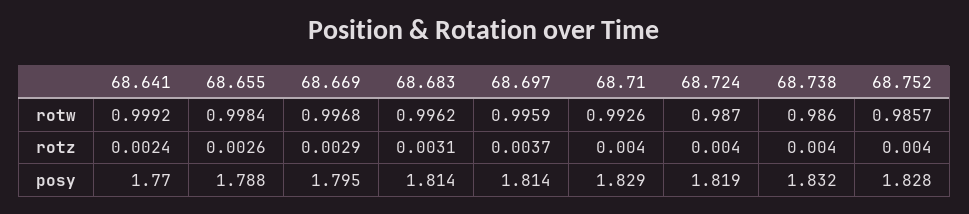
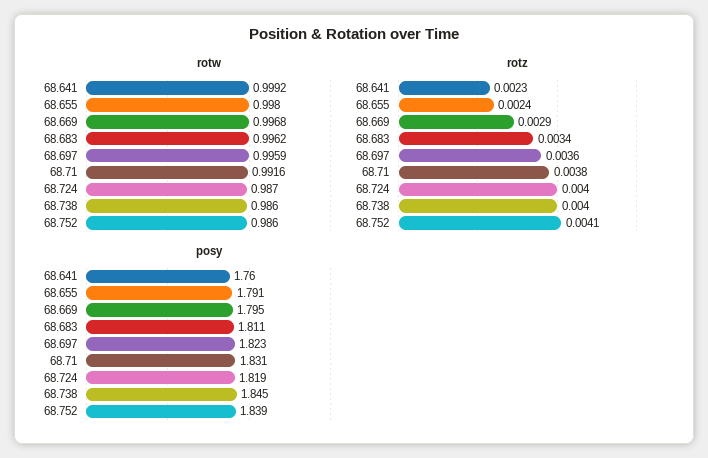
  {
    "rotw": {
      "68.641": 0.9992,
-     "68.655": 0.9984,
+     "68.655": 0.998,
      "68.669": 0.9968,
      "68.683": 0.9962,
      "68.697": 0.9959,
-     "68.71": 0.9926,
+     "68.71": 0.9916,
      "68.724": 0.987,
      "68.738": 0.986,
-     "68.752": 0.9857
+     "68.752": 0.986
    },
    "rotz": {
-     "68.641": 0.0024,
+     "68.641": 0.0023,
-     "68.655": 0.0026,
+     "68.655": 0.0024,
      "68.669": 0.0029,
-     "68.683": 0.0031,
+     "68.683": 0.0034,
-     "68.697": 0.0037,
+     "68.697": 0.0036,
-     "68.71": 0.004,
+     "68.71": 0.0038,
      "68.724": 0.004,
      "68.738": 0.004,
-     "68.752": 0.004
+     "68.752": 0.0041
    },
    "posy": {
-     "68.641": 1.77,
+     "68.641": 1.76,
-     "68.655": 1.788,
+     "68.655": 1.791,
      "68.669": 1.795,
-     "68.683": 1.814,
+     "68.683": 1.811,
-     "68.697": 1.814,
+     "68.697": 1.823,
-     "68.71": 1.829,
+     "68.71": 1.831,
      "68.724": 1.819,
-     "68.738": 1.832,
+     "68.738": 1.845,
-     "68.752": 1.828
+     "68.752": 1.839
    }
  }

